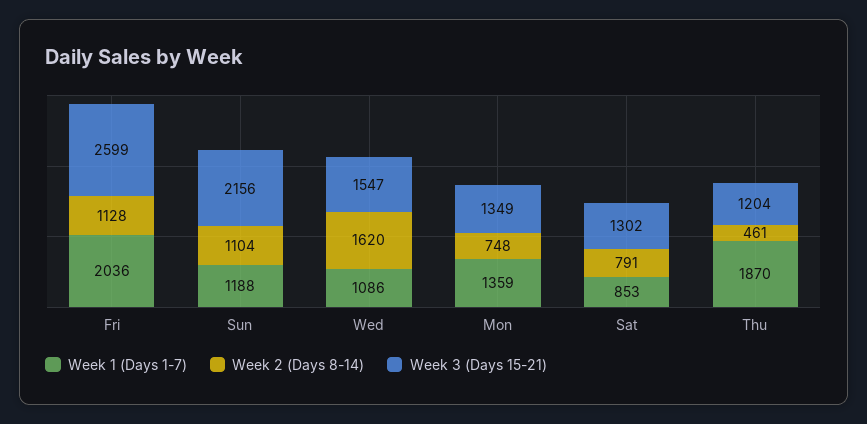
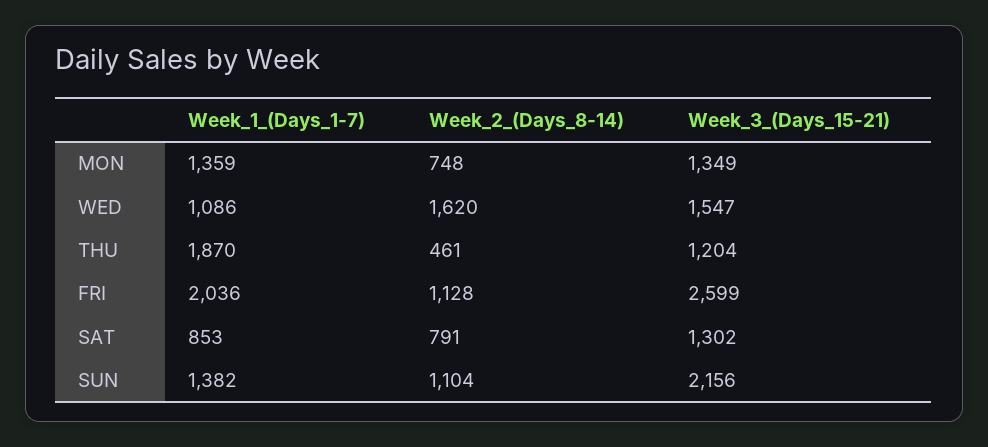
  {
    "Week 1 (Days 1-7)": {
      "Fri": 2036,
-     "Sun": 1188,
+     "Sun": 1382,
      "Wed": 1086,
      "Mon": 1359,
      "Sat": 853,
      "Thu": 1870
    },
    "Week 2 (Days 8-14)": {
      "Fri": 1128,
      "Sun": 1104,
      "Wed": 1620,
      "Mon": 748,
      "Sat": 791,
      "Thu": 461
    },
    "Week 3 (Days 15-21)": {
      "Fri": 2599,
      "Sun": 2156,
      "Wed": 1547,
      "Mon": 1349,
      "Sat": 1302,
      "Thu": 1204
    }
  }

